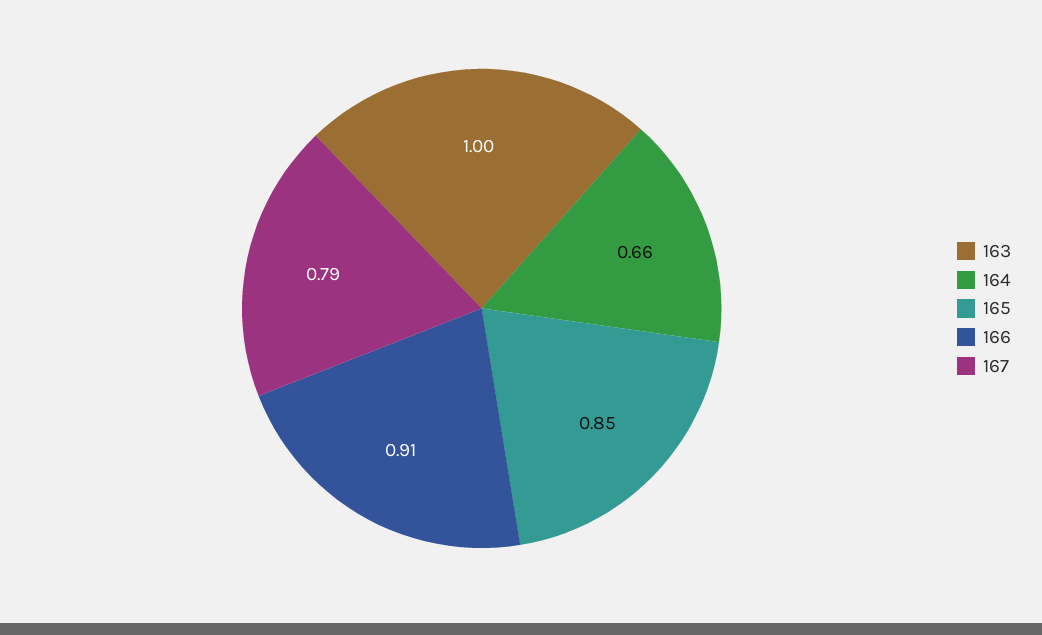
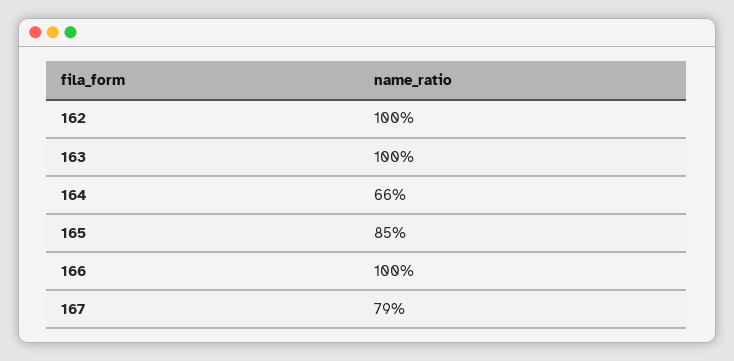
  {
    "163": 1,
    "164": 0.66,
    "165": 0.85,
-   "166": 0.91,
+   "166": 1,
-   "167": 0.79
+   "167": 0.79,
+   "162": 1
  }

